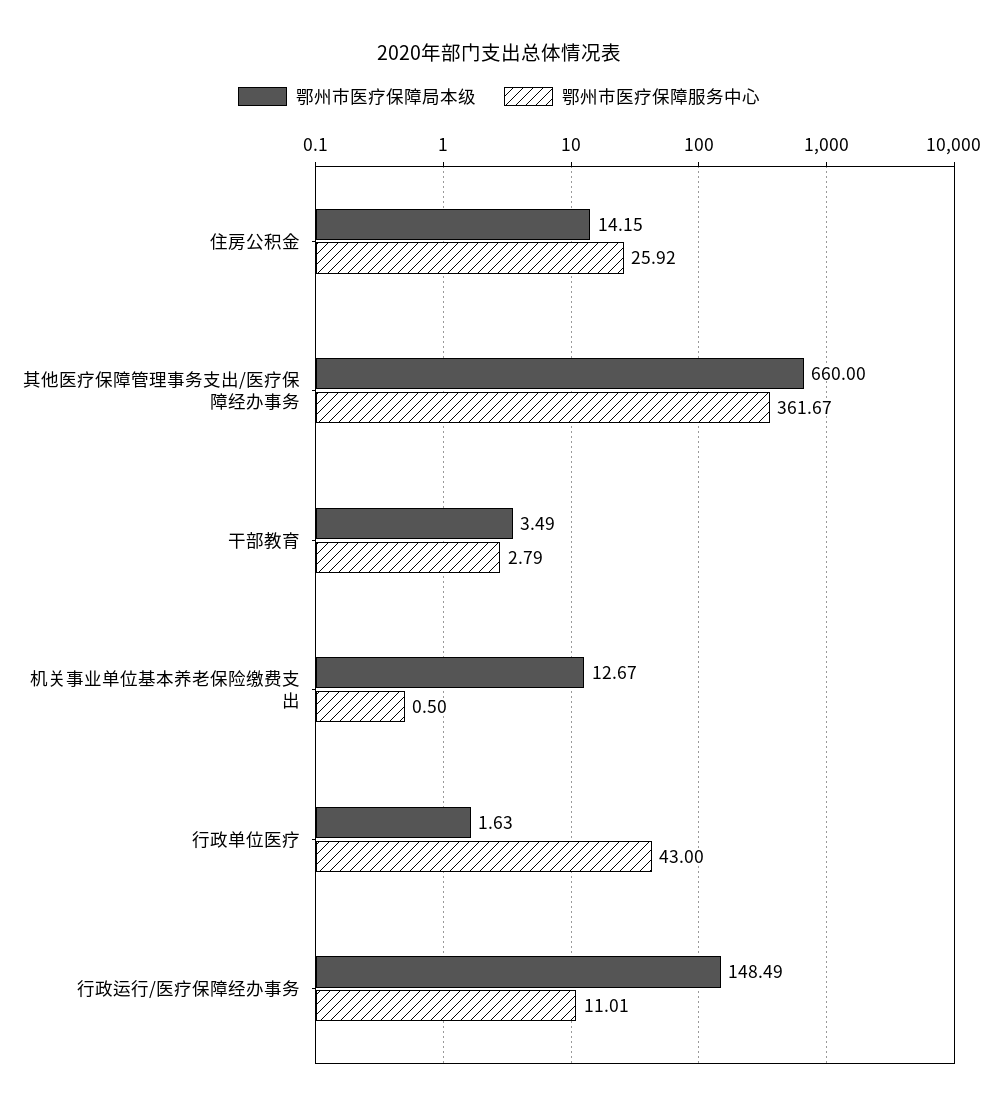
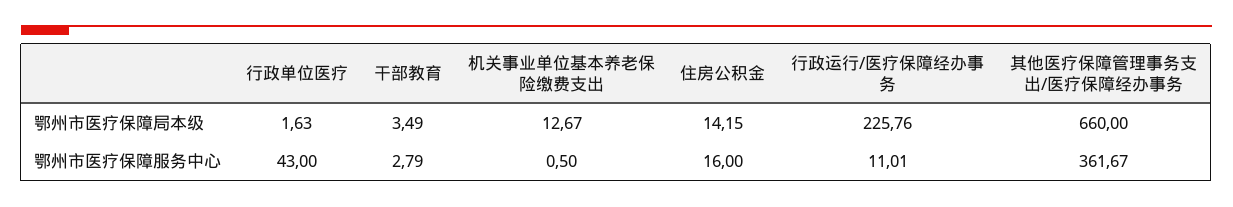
  {
    "鄂州市医疗保障局本级": {
      "住房公积金": 14.15,
      "其他医疗保障管理事务支出/医疗保障经办事务": 660,
      "干部教育": 3.49,
      "机关事业单位基本养老保险缴费支出": 12.67,
      "行政单位医疗": 1.63,
-     "行政运行/医疗保障经办事务": 148.49
+     "行政运行/医疗保障经办事务": 225.76
    },
    "鄂州市医疗保障服务中心": {
-     "住房公积金": 25.92,
+     "住房公积金": 16,
      "其他医疗保障管理事务支出/医疗保障经办事务": 361.67,
      "干部教育": 2.79,
      "机关事业单位基本养老保险缴费支出": 0.5,
      "行政单位医疗": 43,
      "行政运行/医疗保障经办事务": 11.01
    }
  }

